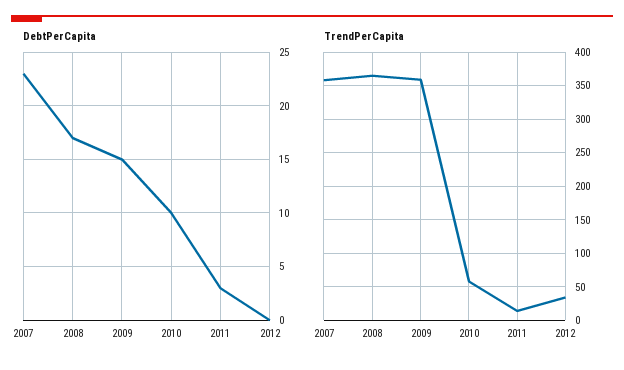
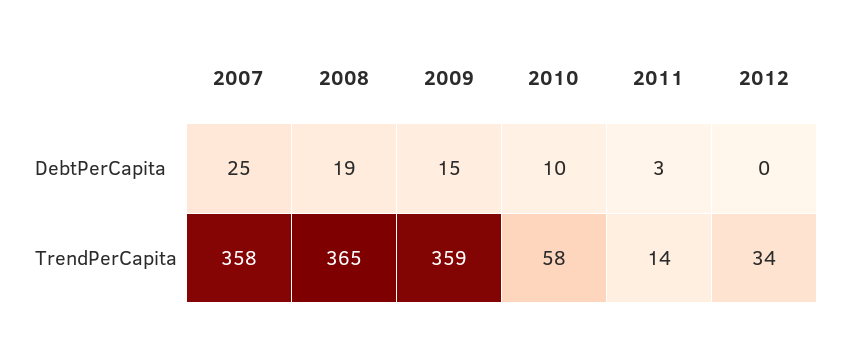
  {
    "DebtPerCapita": {
-     "2007": 23,
+     "2007": 25,
-     "2008": 17,
+     "2008": 19,
      "2009": 15,
      "2010": 10,
      "2011": 3,
      "2012": 0
    },
    "TrendPerCapita": {
      "2007": 358,
      "2008": 365,
      "2009": 359,
      "2010": 58,
      "2011": 14,
      "2012": 34
    }
  }

